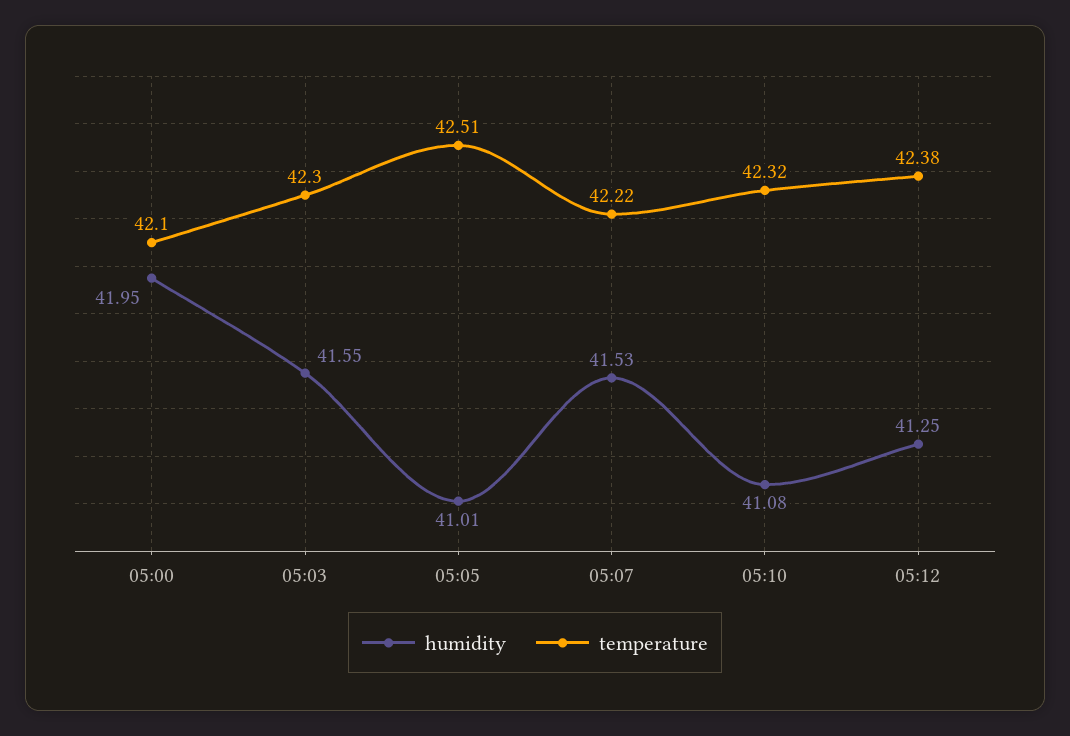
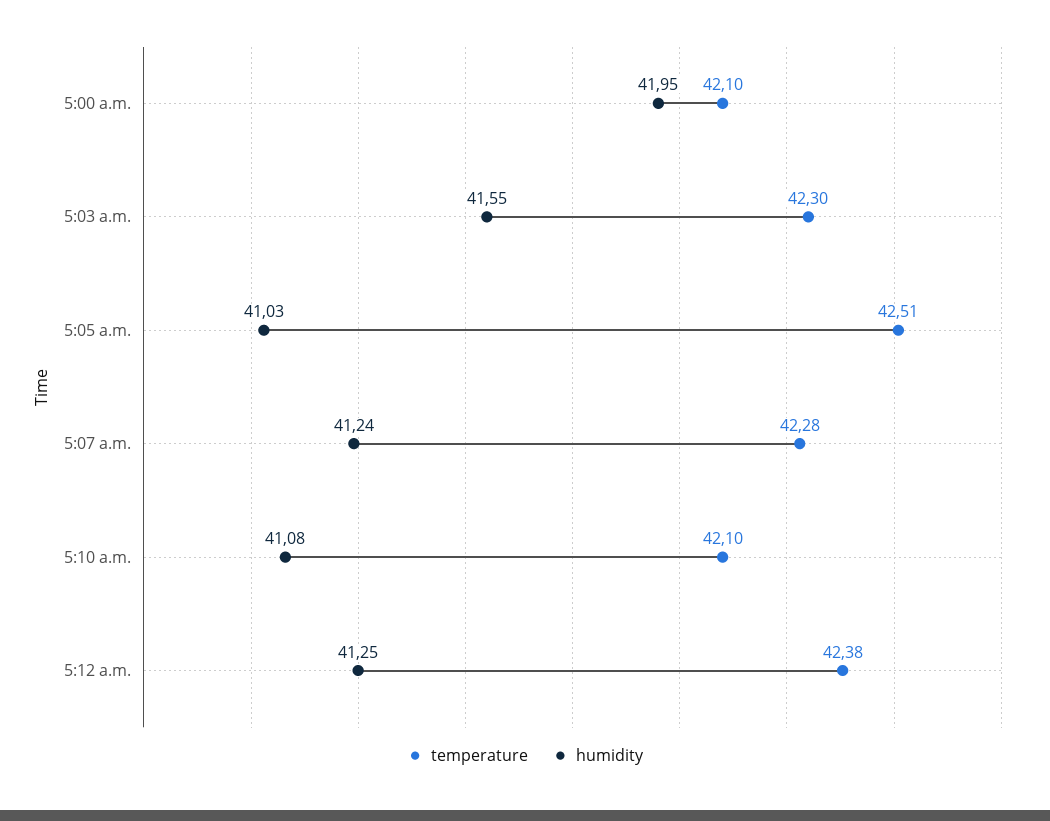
  {
    "humidity": {
      "05:00": 41.95,
      "05:03": 41.55,
-     "05:05": 41.01,
+     "05:05": 41.03,
-     "05:07": 41.53,
+     "05:07": 41.24,
      "05:10": 41.08,
      "05:12": 41.25
    },
    "temperature": {
      "05:00": 42.1,
      "05:03": 42.3,
      "05:05": 42.51,
-     "05:07": 42.22,
+     "05:07": 42.28,
-     "05:10": 42.32,
+     "05:10": 42.1,
      "05:12": 42.38
    }
  }

